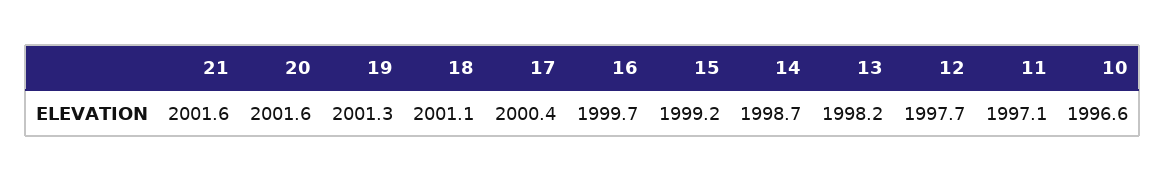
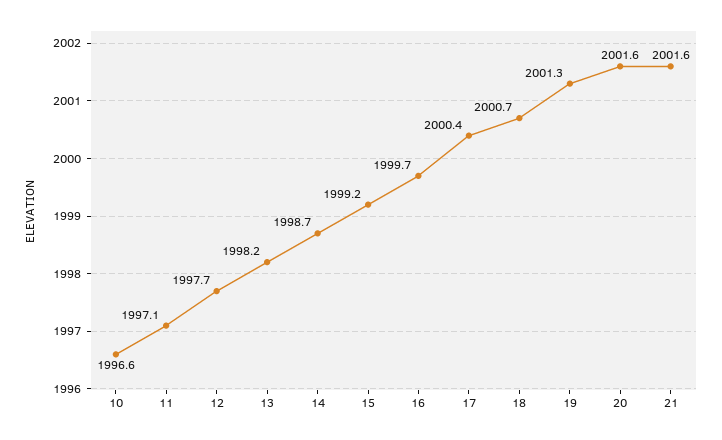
  {
    "21": 2001.6,
    "20": 2001.6,
    "19": 2001.3,
-   "18": 2001.1,
+   "18": 2000.7,
    "17": 2000.4,
    "16": 1999.7,
    "15": 1999.2,
    "14": 1998.7,
    "13": 1998.2,
    "12": 1997.7,
    "11": 1997.1,
    "10": 1996.6
  }

